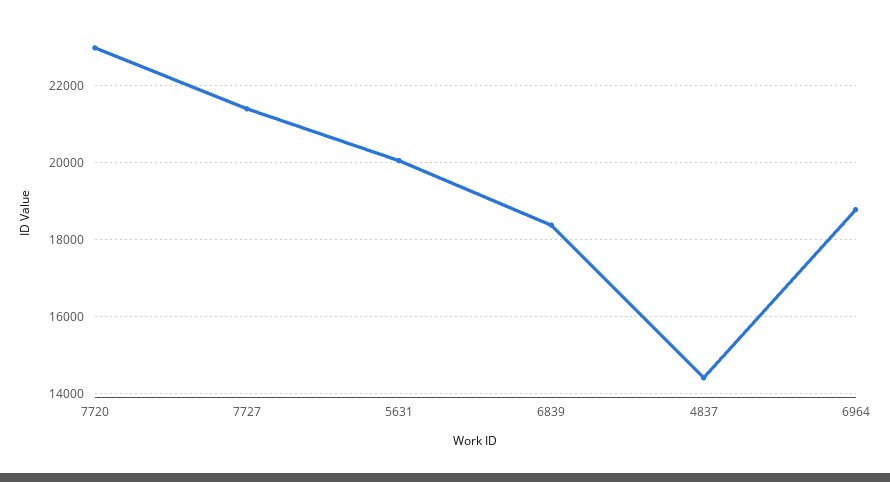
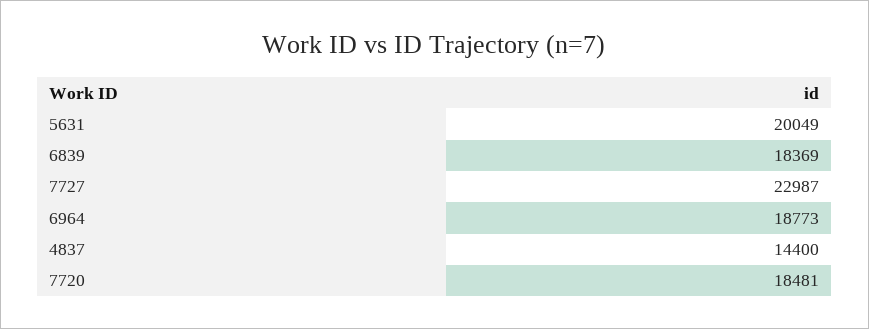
  {
-   "7720": 23000,
+   "7720": 18481,
-   "7727": 21400,
+   "7727": 22987,
    "5631": 20049,
    "6839": 18369,
    "4837": 14400,
    "6964": 18773
  }

